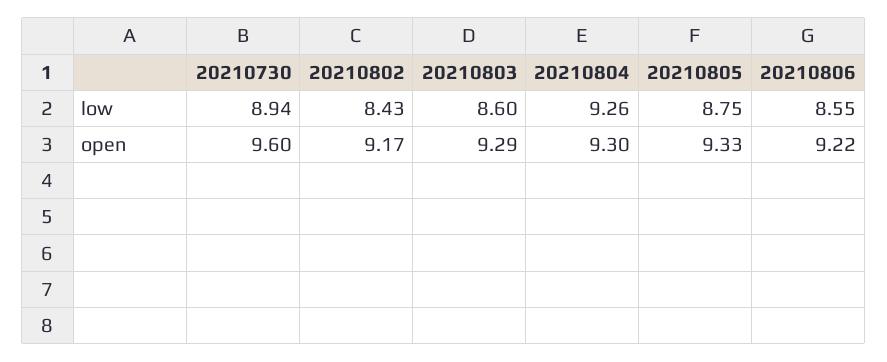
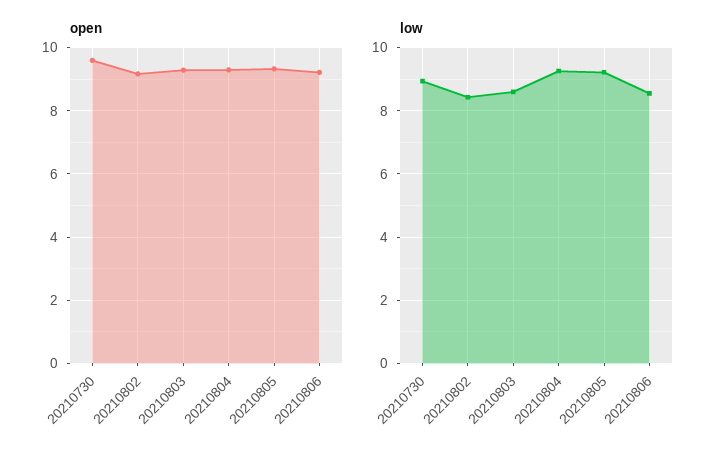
  {
    "low": {
      "20210730": 8.94,
      "20210802": 8.43,
      "20210803": 8.6,
      "20210804": 9.26,
-     "20210805": 8.75,
+     "20210805": 9.2,
      "20210806": 8.55
    },
    "open": {
      "20210730": 9.6,
      "20210802": 9.17,
      "20210803": 9.29,
      "20210804": 9.3,
      "20210805": 9.33,
      "20210806": 9.22
    }
  }

